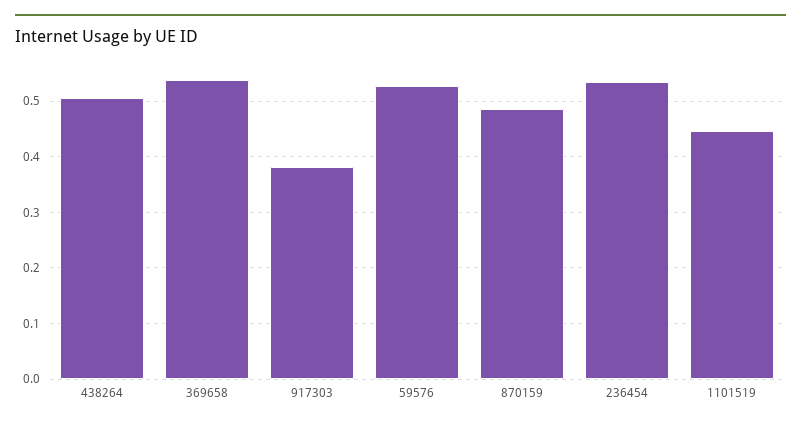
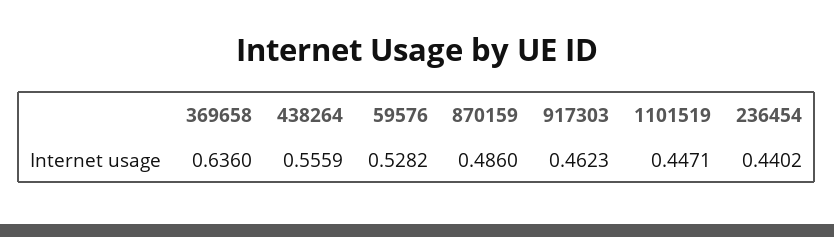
  {
-   "438264": 0.5,
+   "438264": 0.5559,
-   "369658": 0.54,
+   "369658": 0.636,
-   "917303": 0.38,
+   "917303": 0.4623,
    "59576": 0.5282,
    "870159": 0.486,
-   "236454": 0.54,
+   "236454": 0.4402,
    "1101519": 0.4471
  }

